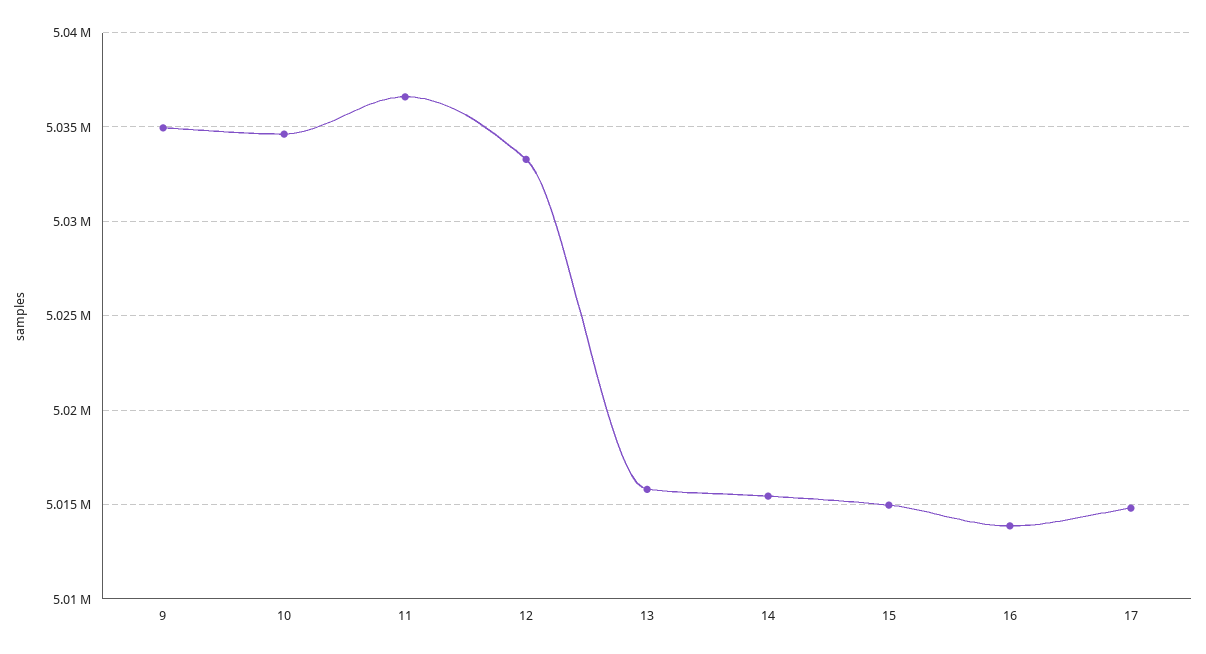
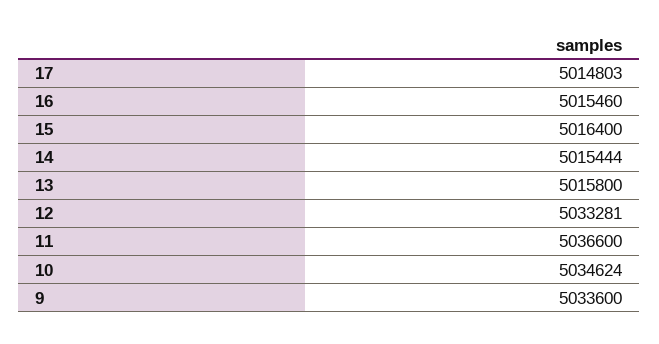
  {
-   "9": 5035000,
+   "9": 5033600,
    "10": 5034624,
    "11": 5036600,
    "12": 5033281,
    "13": 5015800,
    "14": 5015444,
-   "15": 5015000,
+   "15": 5016400,
-   "16": 5014000,
+   "16": 5015460,
    "17": 5014803
  }

